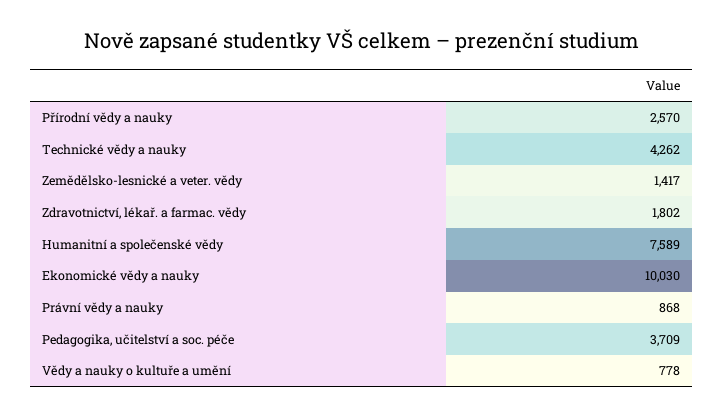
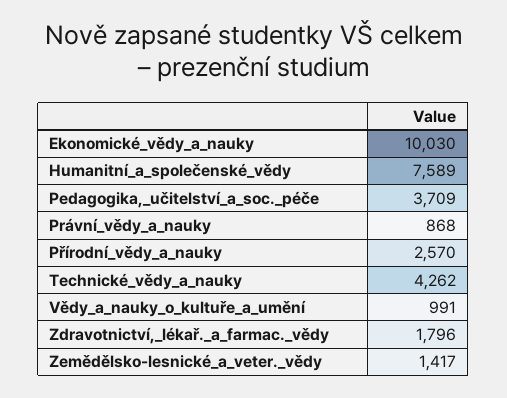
  {
    "Přírodní vědy a nauky": 2570,
    "Technické vědy a nauky": 4262,
    "Zemědělsko-lesnické a veter. vědy": 1417,
-   "Zdravotnictví, lékař. a farmac. vědy": 1802,
+   "Zdravotnictví, lékař. a farmac. vědy": 1796,
    "Humanitní a společenské vědy": 7589,
    "Ekonomické vědy a nauky": 10030,
    "Právní vědy a nauky": 868,
    "Pedagogika, učitelství a soc. péče": 3709,
-   "Vědy a nauky o kultuře a umění": 778
+   "Vědy a nauky o kultuře a umění": 991
  }

